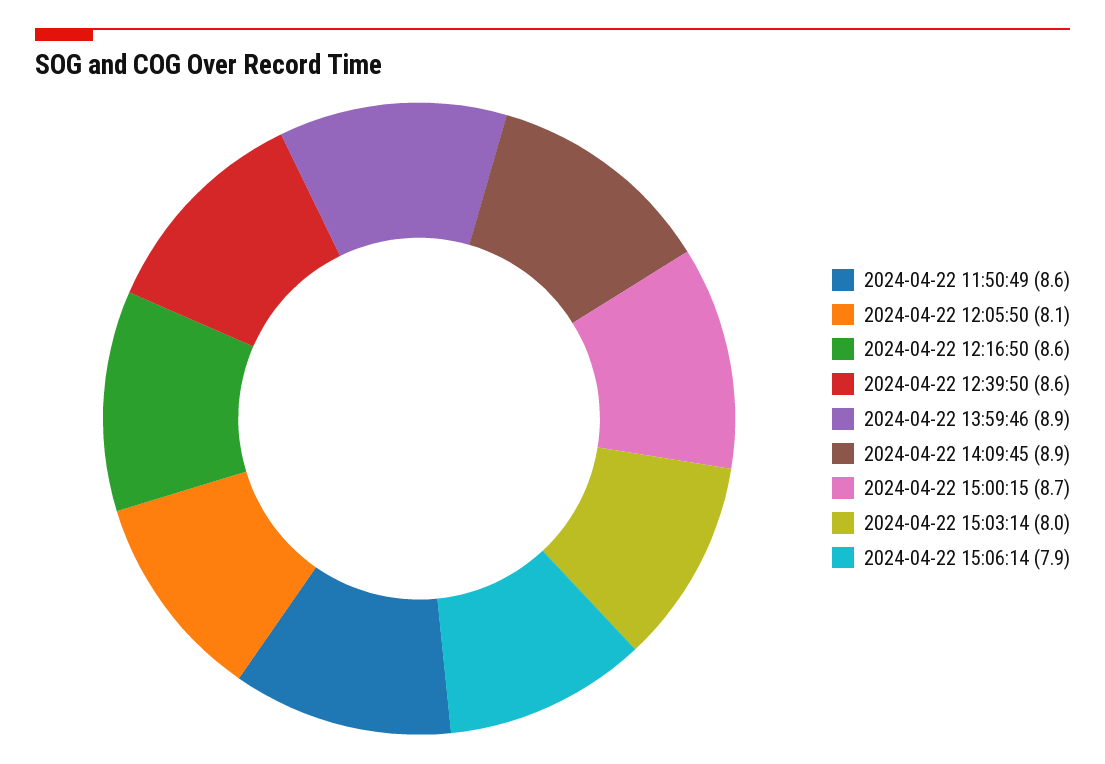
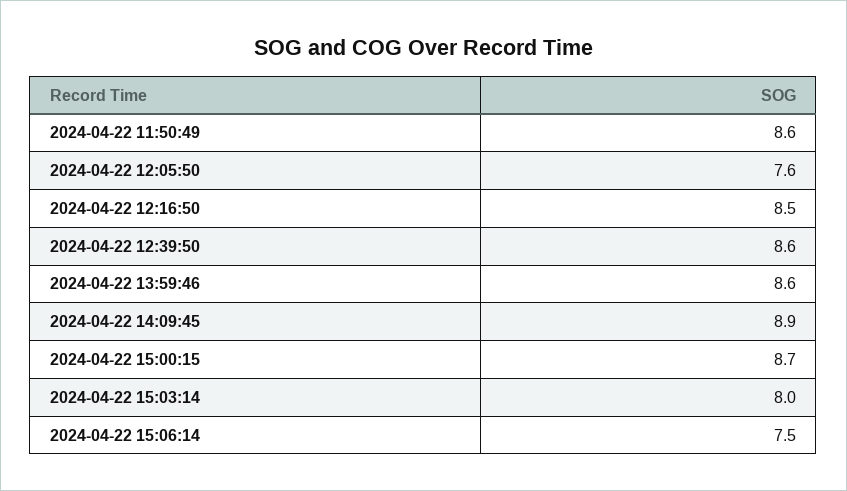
  {
    "2024-04-22 11:50:49": 8.6,
-   "2024-04-22 12:05:50": 8.1,
+   "2024-04-22 12:05:50": 7.6,
-   "2024-04-22 12:16:50": 8.6,
+   "2024-04-22 12:16:50": 8.5,
    "2024-04-22 12:39:50": 8.6,
-   "2024-04-22 13:59:46": 8.9,
+   "2024-04-22 13:59:46": 8.6,
    "2024-04-22 14:09:45": 8.9,
    "2024-04-22 15:00:15": 8.7,
    "2024-04-22 15:03:14": 8,
-   "2024-04-22 15:06:14": 7.9
+   "2024-04-22 15:06:14": 7.5
  }

